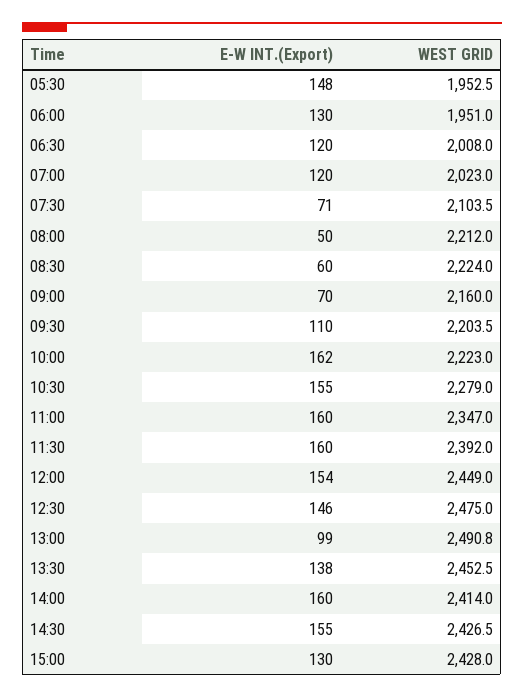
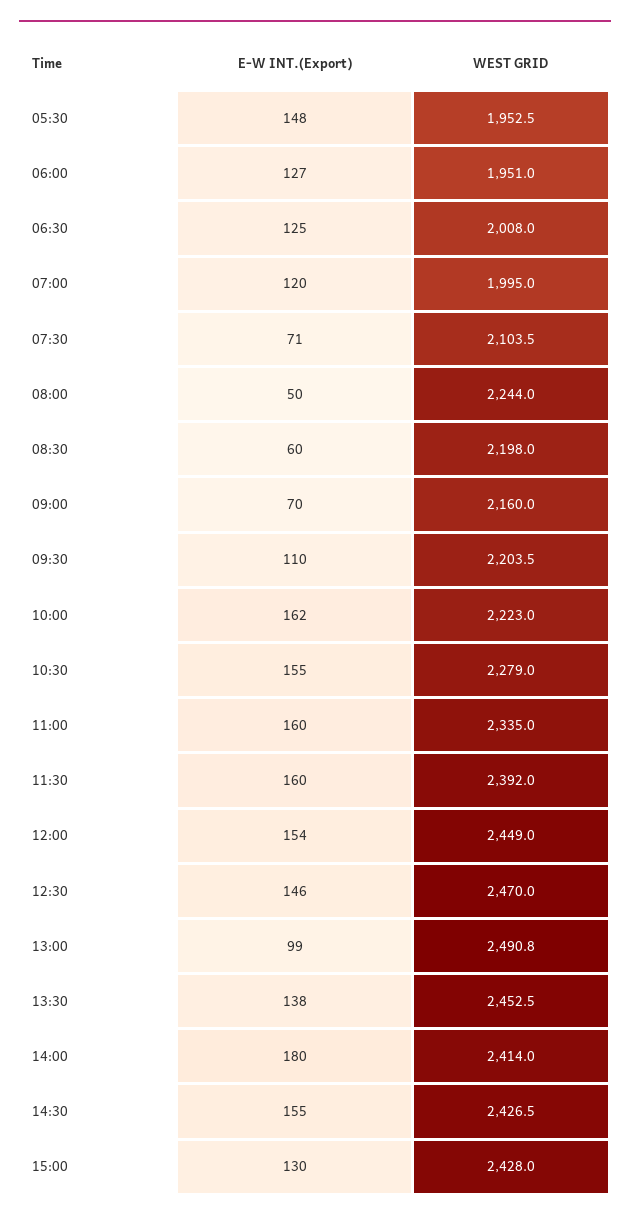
  {
    "E-W INT.(Export)": {
      "05:30": 148,
-     "06:00": 130,
+     "06:00": 127,
-     "06:30": 120,
+     "06:30": 125,
      "07:00": 120,
      "07:30": 71,
      "08:00": 50,
      "08:30": 60,
      "09:00": 70,
      "09:30": 110,
      "10:00": 162,
      "10:30": 155,
      "11:00": 160,
      "11:30": 160,
      "12:00": 154,
      "12:30": 146,
      "13:00": 99,
      "13:30": 138,
-     "14:00": 160,
+     "14:00": 180,
      "14:30": 155,
      "15:00": 130
    },
    "WEST GRID": {
      "05:30": 1952.5,
      "06:00": 1951,
      "06:30": 2008,
-     "07:00": 2023,
+     "07:00": 1995,
      "07:30": 2103.5,
-     "08:00": 2212,
+     "08:00": 2244,
-     "08:30": 2224,
+     "08:30": 2198,
      "09:00": 2160,
      "09:30": 2203.5,
      "10:00": 2223,
      "10:30": 2279,
-     "11:00": 2347,
+     "11:00": 2335,
      "11:30": 2392,
      "12:00": 2449,
-     "12:30": 2475,
+     "12:30": 2470,
      "13:00": 2490.8,
      "13:30": 2452.5,
      "14:00": 2414,
      "14:30": 2426.5,
      "15:00": 2428
    }
  }

